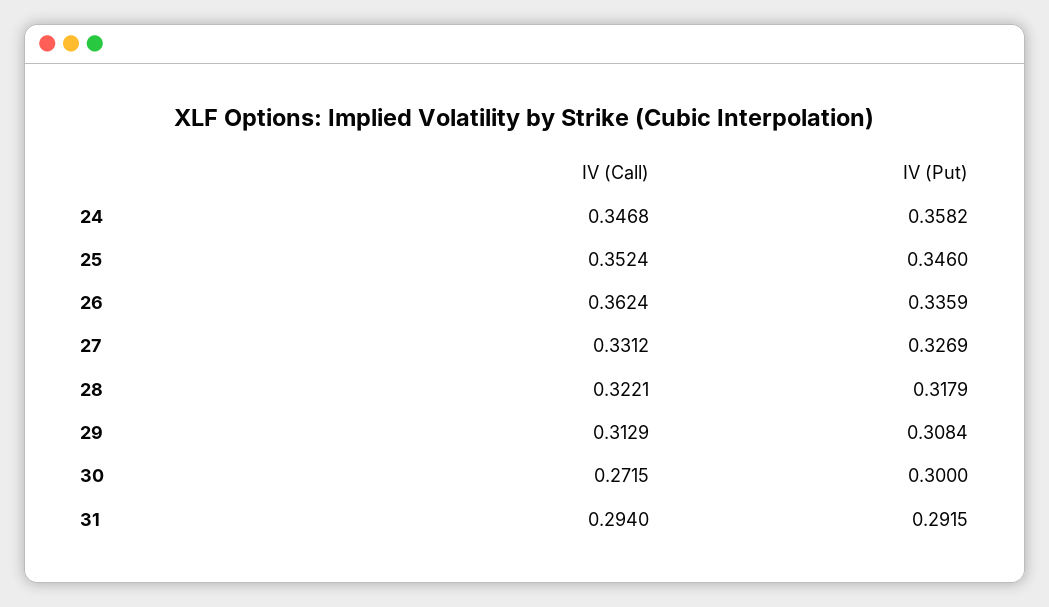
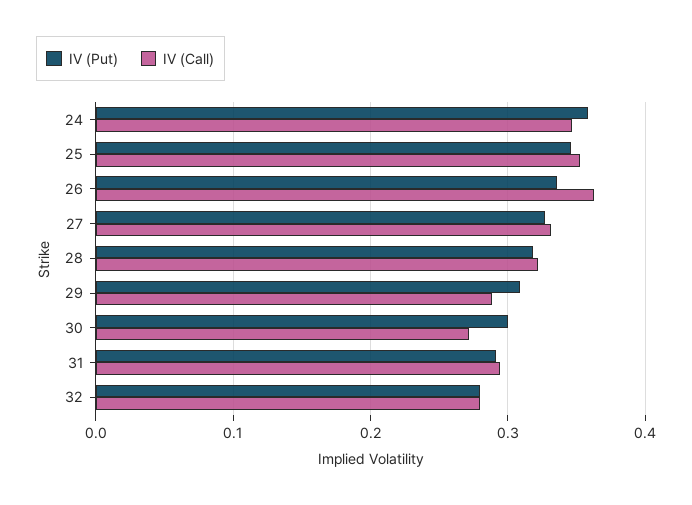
  {
    "IV (Call)": {
      "24": 0.3468,
      "25": 0.3524,
      "26": 0.3624,
      "27": 0.3312,
      "28": 0.3221,
-     "29": 0.3129,
+     "29": 0.29,
      "30": 0.2715,
-     "31": 0.294
+     "31": 0.294,
+     "32": 0.28
    },
    "IV (Put)": {
      "24": 0.3582,
      "25": 0.346,
      "26": 0.3359,
      "27": 0.3269,
      "28": 0.3179,
      "29": 0.3084,
      "30": 0.3,
-     "31": 0.2915
+     "31": 0.2915,
+     "32": 0.28
    }
  }

